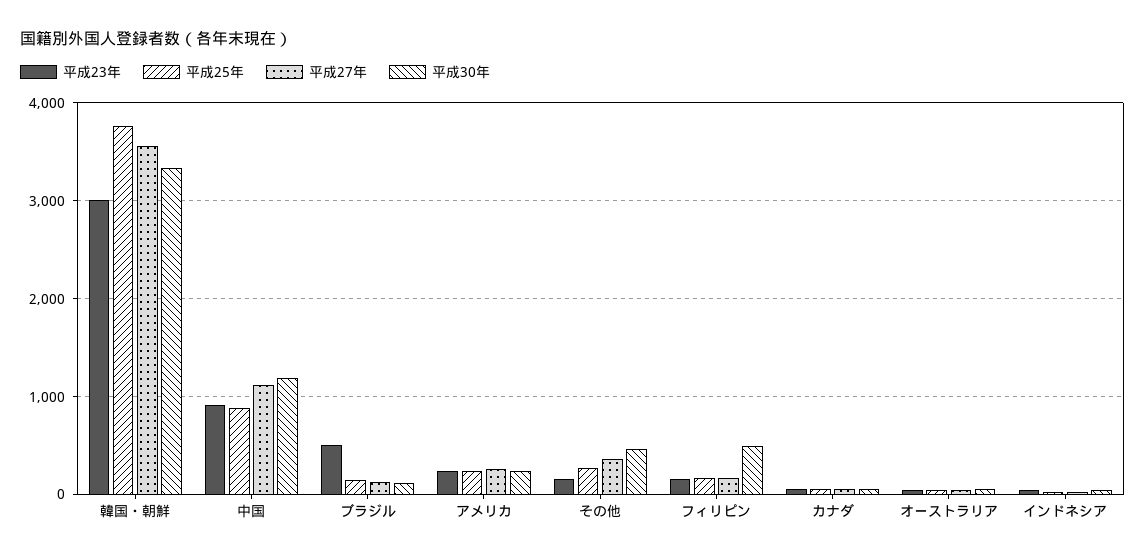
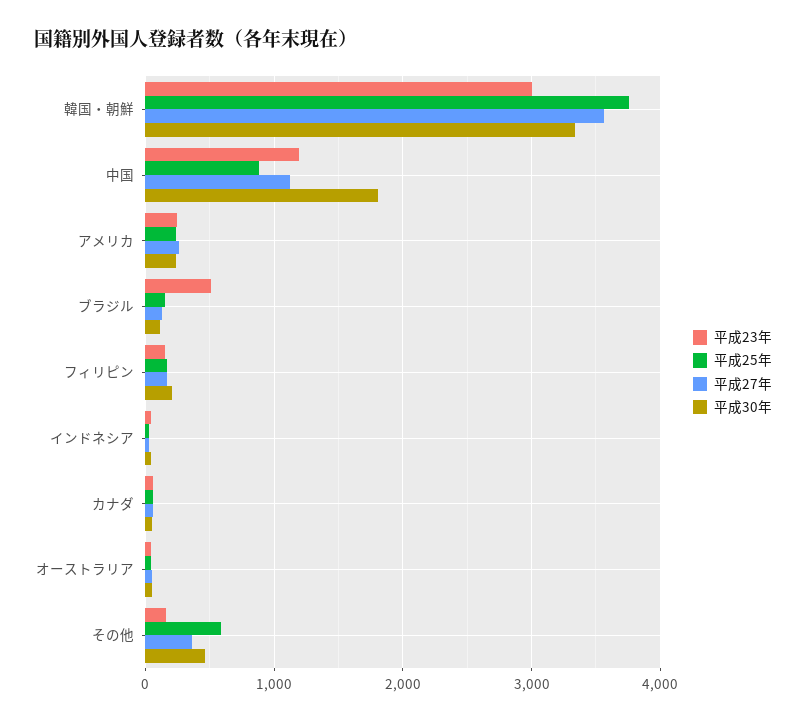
  {
    "平成23年": {
      "韓国・朝鮮": 3000,
-     "中国": 900,
+     "中国": 1200,
      "ブラジル": 500,
      "アメリカ": 200,
      "その他": 200,
      "フィリピン": 200,
      "カナダ": 100,
      "オーストラリア": 0,
      "インドネシア": 0
    },
    "平成25年": {
      "韓国・朝鮮": 3800,
      "中国": 900,
      "ブラジル": 100,
      "アメリカ": 200,
-     "その他": 300,
+     "その他": 600,
      "フィリピン": 200,
      "カナダ": 100,
      "オーストラリア": 0,
      "インドネシア": 0
    },
    "平成27年": {
      "韓国・朝鮮": 3600,
      "中国": 1100,
      "ブラジル": 100,
      "アメリカ": 300,
      "その他": 400,
      "フィリピン": 200,
      "カナダ": 100,
      "オーストラリア": 0,
      "インドネシア": 0
    },
    "平成30年": {
      "韓国・朝鮮": 3300,
-     "中国": 1200,
+     "中国": 1800,
      "ブラジル": 100,
      "アメリカ": 200,
      "その他": 500,
-     "フィリピン": 500,
+     "フィリピン": 200,
      "カナダ": 100,
      "オーストラリア": 100,
      "インドネシア": 0
    }
  }

